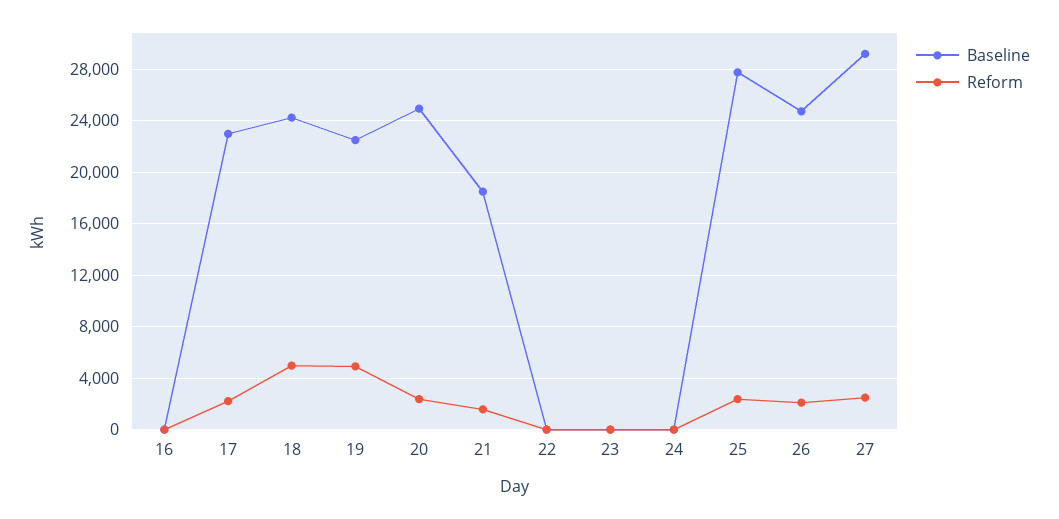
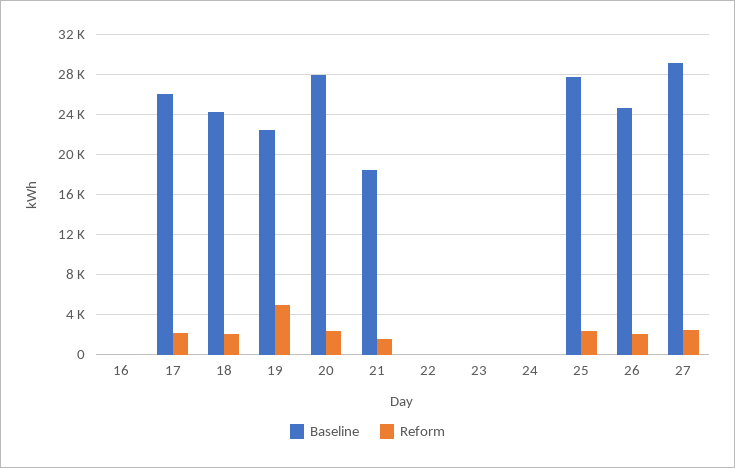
  {
    "Baseline": {
      "16": 0,
-     "17": 23000,
+     "17": 26000,
      "18": 24000,
      "19": 22500,
-     "20": 25000,
+     "20": 28000,
      "21": 18500,
      "22": 0,
      "23": 0,
      "24": 0,
      "25": 28000,
      "26": 24500,
      "27": 29000
    },
    "Reform": {
      "16": 0,
      "17": 2000,
-     "18": 5000,
+     "18": 2000,
      "19": 5000,
      "20": 2500,
      "21": 1500,
      "22": 0,
      "23": 0,
      "24": 0,
      "25": 2500,
      "26": 2000,
      "27": 2500
    }
  }

